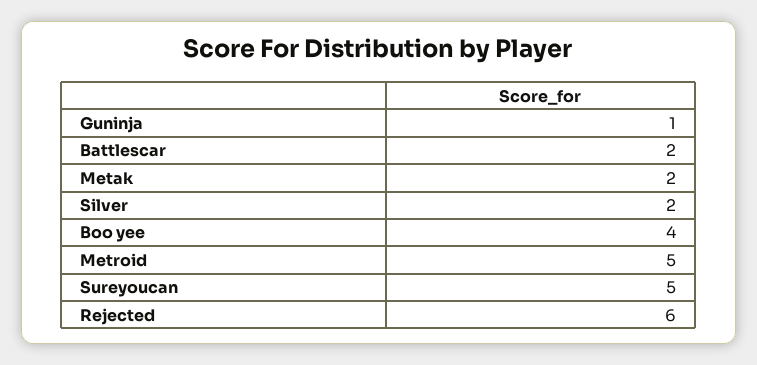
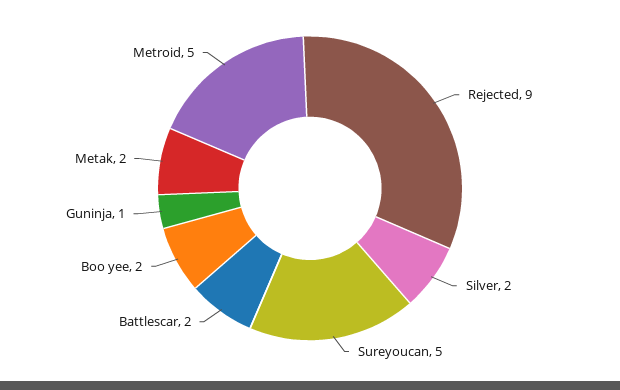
  {
    "Guninja": 1,
    "Battlescar": 2,
    "Metak": 2,
    "Silver": 2,
-   "Boo yee": 4,
+   "Boo yee": 2,
    "Metroid": 5,
    "Sureyoucan": 5,
-   "Rejected": 6
+   "Rejected": 9
  }

